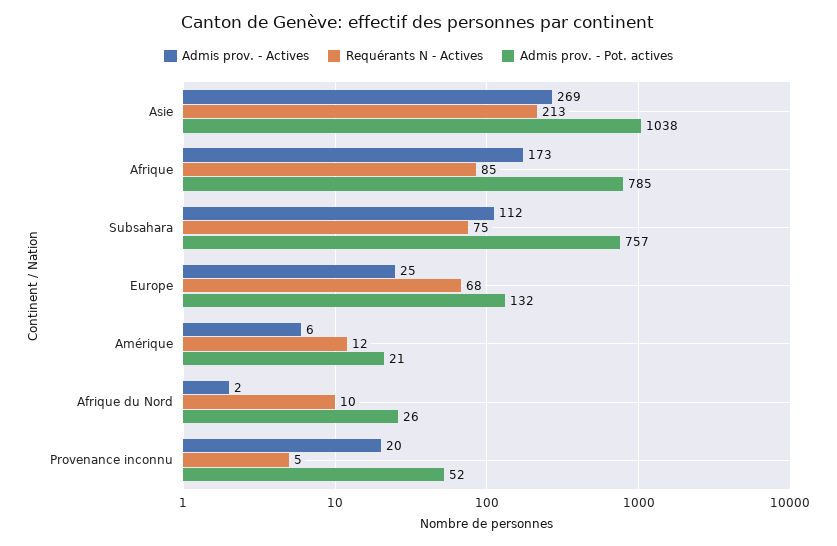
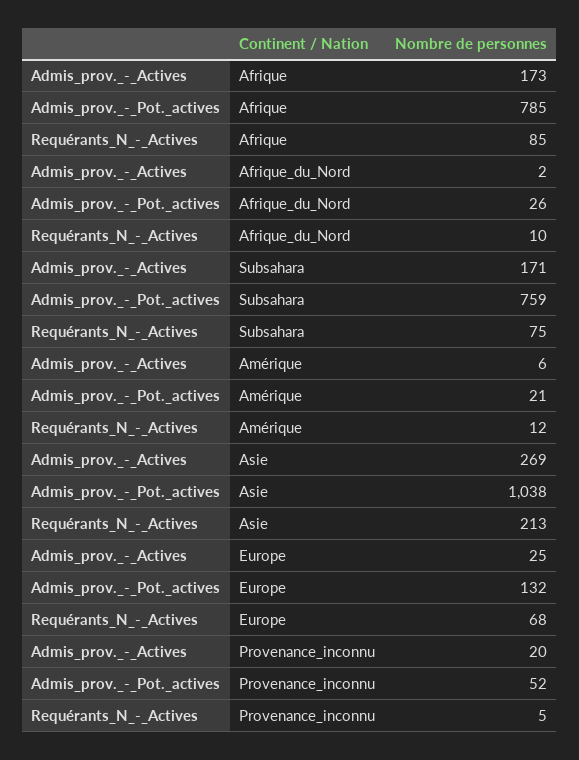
  {
    "Admis prov. - Actives": {
      "Asie": 269,
      "Afrique": 173,
-     "Subsahara": 112,
+     "Subsahara": 171,
      "Europe": 25,
      "Amérique": 6,
      "Afrique du Nord": 2,
      "Provenance inconnu": 20
    },
    "Requérants N - Actives": {
      "Asie": 213,
      "Afrique": 85,
      "Subsahara": 75,
      "Europe": 68,
      "Amérique": 12,
      "Afrique du Nord": 10,
      "Provenance inconnu": 5
    },
    "Admis prov. - Pot. actives": {
      "Asie": 1038,
      "Afrique": 785,
-     "Subsahara": 757,
+     "Subsahara": 759,
      "Europe": 132,
      "Amérique": 21,
      "Afrique du Nord": 26,
      "Provenance inconnu": 52
    }
  }

